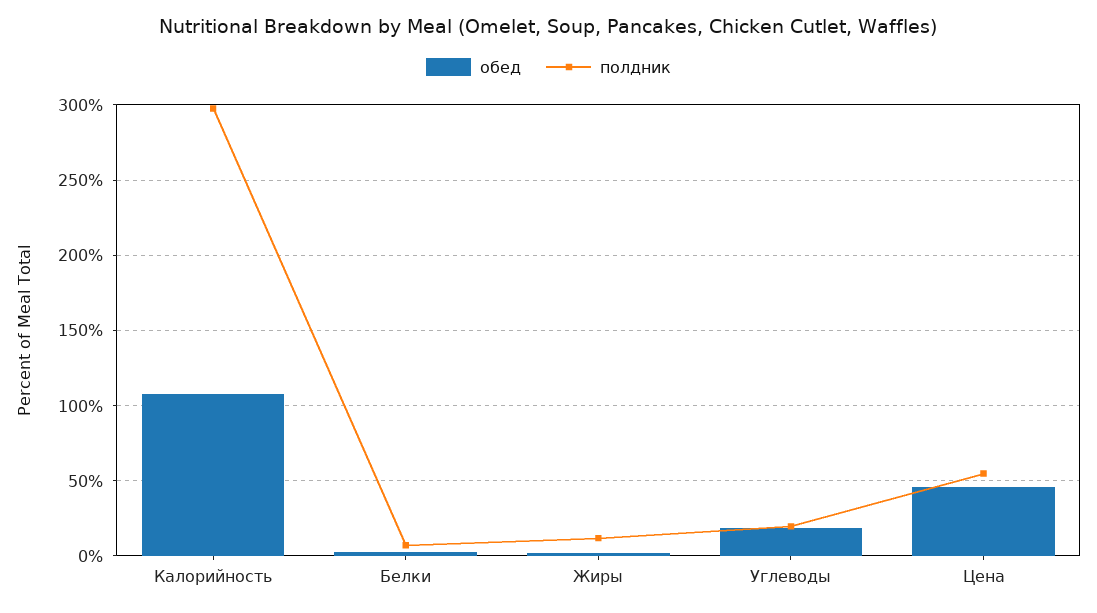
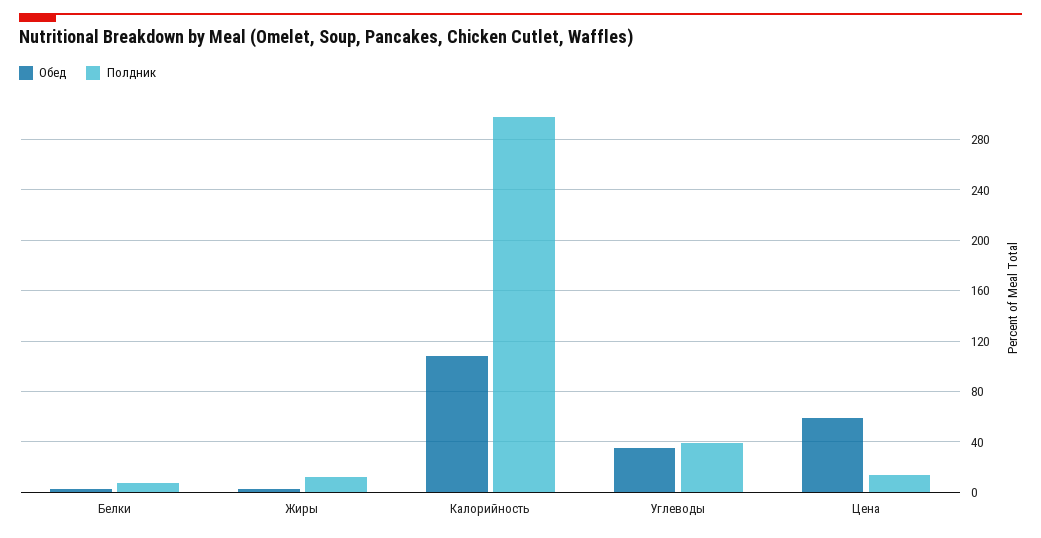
  {
    "обед": {
      "Калорийность": 110,
      "Белки": 5,
      "Жиры": 0,
-     "Углеводы": 20,
+     "Углеводы": 35,
-     "Цена": 45
+     "Цена": 60
    },
    "полдник": {
      "Калорийность": 300,
      "Белки": 5,
      "Жиры": 10,
-     "Углеводы": 20,
+     "Углеводы": 40,
-     "Цена": 55
+     "Цена": 15
    }
  }

